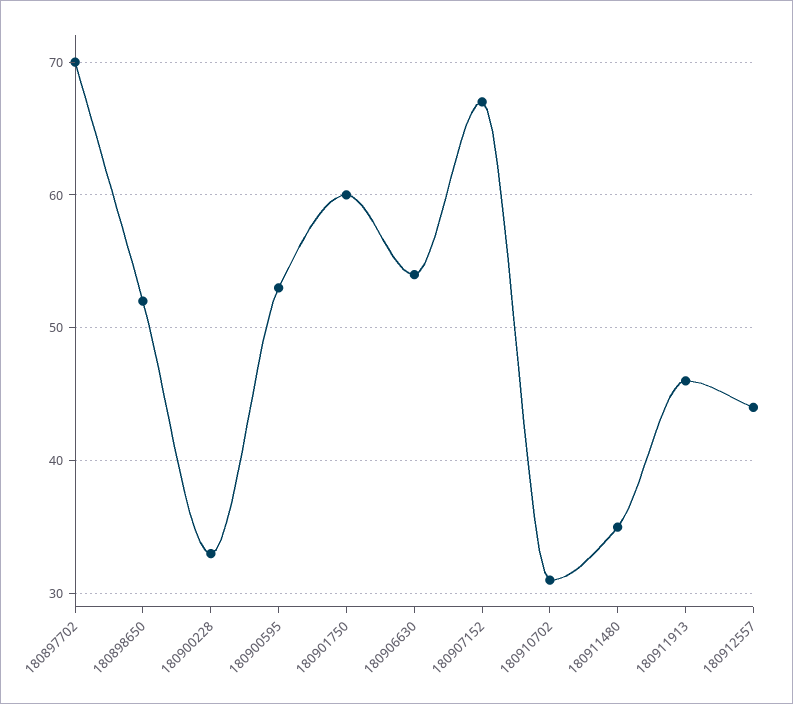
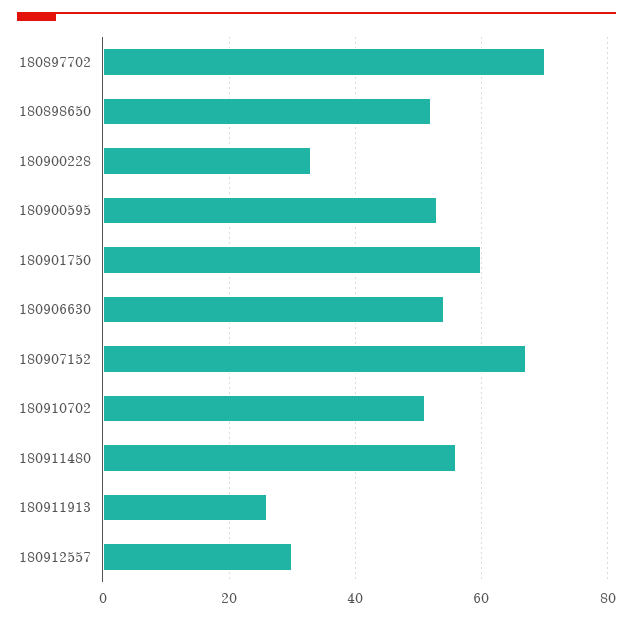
  {
    "180897702": 70,
    "180898650": 52,
    "180900228": 33,
    "180900595": 53,
    "180901750": 60,
    "180906630": 54,
    "180907152": 67,
-   "180910702": 31,
+   "180910702": 50,
-   "180911480": 35,
+   "180911480": 55,
-   "180911913": 46,
+   "180911913": 25,
-   "180912557": 44
+   "180912557": 30
  }

